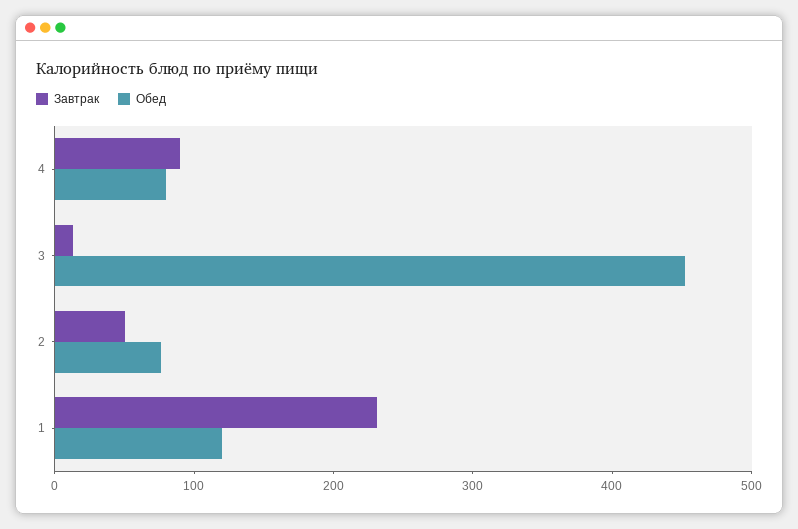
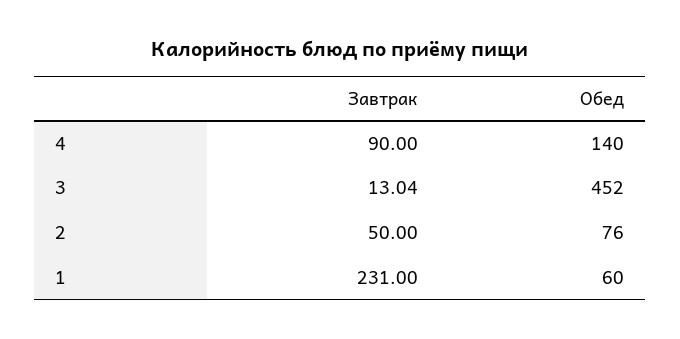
  {
    "Завтрак": {
      "4": 90,
      "3": 13.04,
      "2": 50,
      "1": 231
    },
    "Обед": {
-     "4": 80,
+     "4": 140,
      "3": 452,
      "2": 76,
-     "1": 120
+     "1": 60
    }
  }

